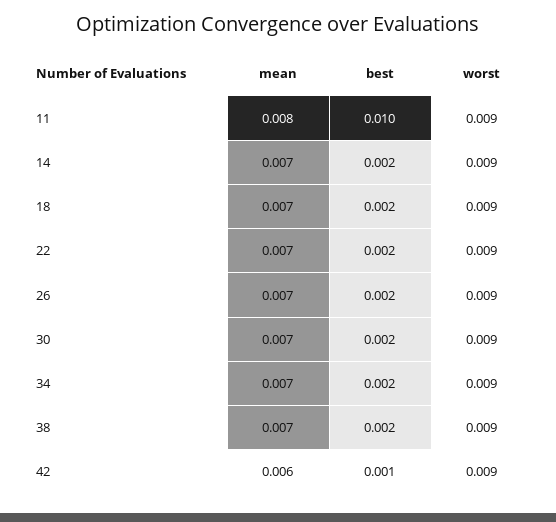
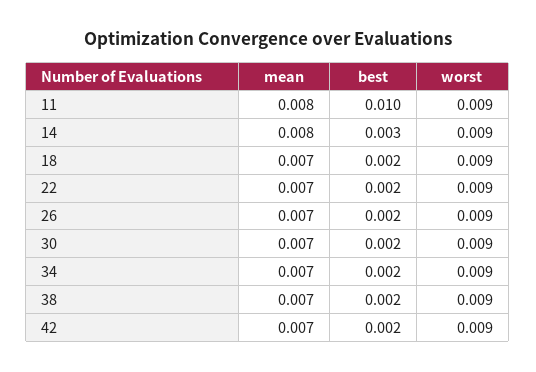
  {
    "mean": {
      "11": 0.008,
-     "14": 0.007,
+     "14": 0.008,
      "18": 0.007,
      "22": 0.007,
      "26": 0.007,
      "30": 0.007,
      "34": 0.007,
      "38": 0.007,
-     "42": 0.006
+     "42": 0.007
    },
    "best": {
      "11": 0.01,
-     "14": 0.002,
+     "14": 0.003,
      "18": 0.002,
      "22": 0.002,
      "26": 0.002,
      "30": 0.002,
      "34": 0.002,
      "38": 0.002,
-     "42": 0.001
+     "42": 0.002
    },
    "worst": {
      "11": 0.009,
      "14": 0.009,
      "18": 0.009,
      "22": 0.009,
      "26": 0.009,
      "30": 0.009,
      "34": 0.009,
      "38": 0.009,
      "42": 0.009
    }
  }

